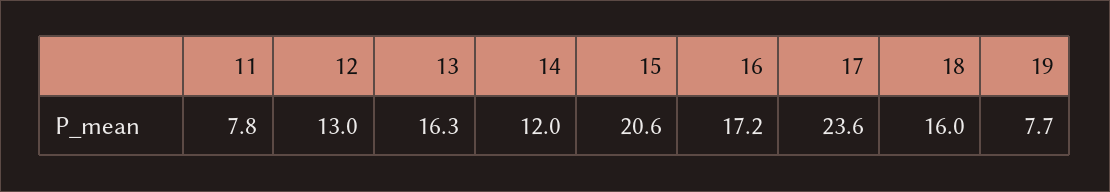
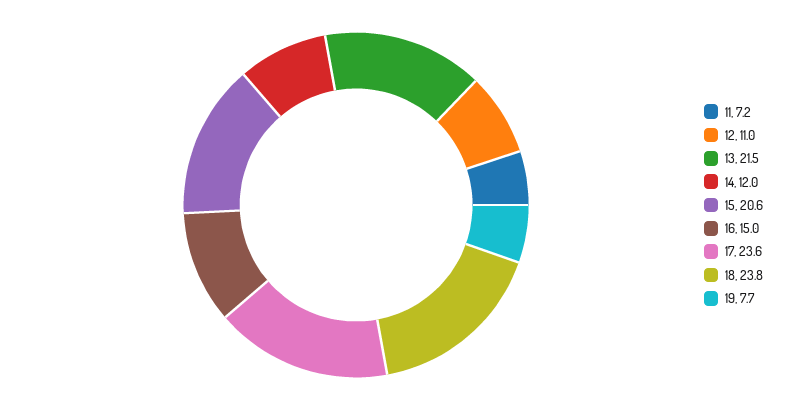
  {
-   "11": 7.8,
+   "11": 7.2,
-   "12": 13,
+   "12": 11,
-   "13": 16.3,
+   "13": 21.5,
    "14": 12,
    "15": 20.6,
-   "16": 17.2,
+   "16": 15,
    "17": 23.6,
-   "18": 16,
+   "18": 23.8,
    "19": 7.7
  }

